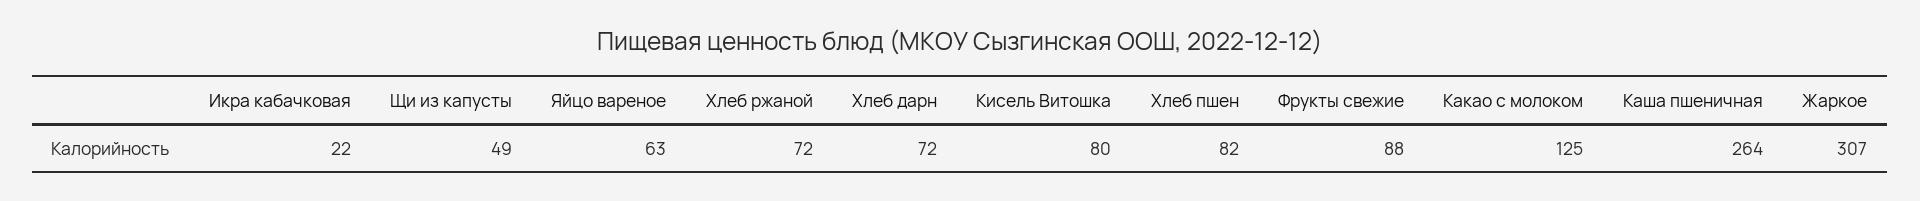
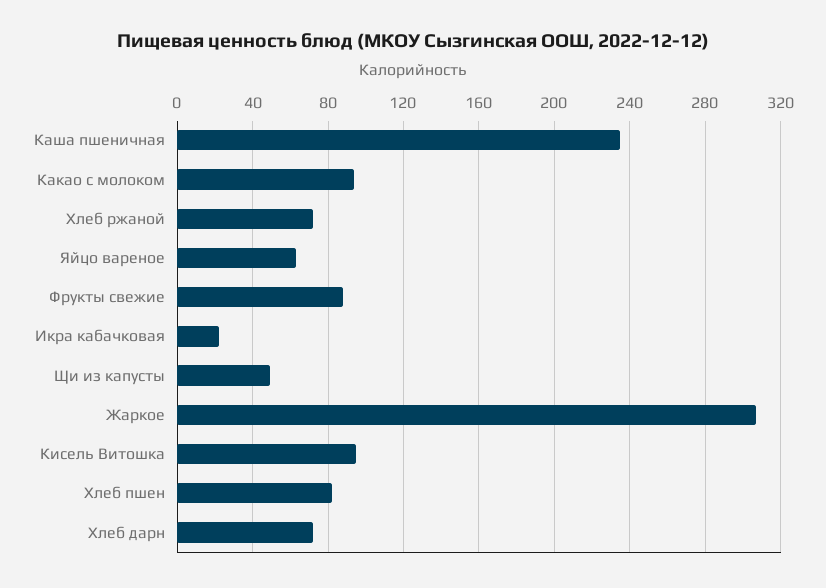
  {
    "Икра кабачковая": 22,
    "Щи из капусты": 49,
    "Яйцо вареное": 63,
    "Хлеб ржаной": 72,
    "Хлеб дарн": 72,
-   "Кисель Витошка": 80,
+   "Кисель Витошка": 95,
    "Хлеб пшен": 82,
    "Фрукты свежие": 88,
-   "Какао с молоком": 125,
+   "Какао с молоком": 95,
-   "Каша пшеничная": 264,
+   "Каша пшеничная": 235,
    "Жаркое": 307
  }

